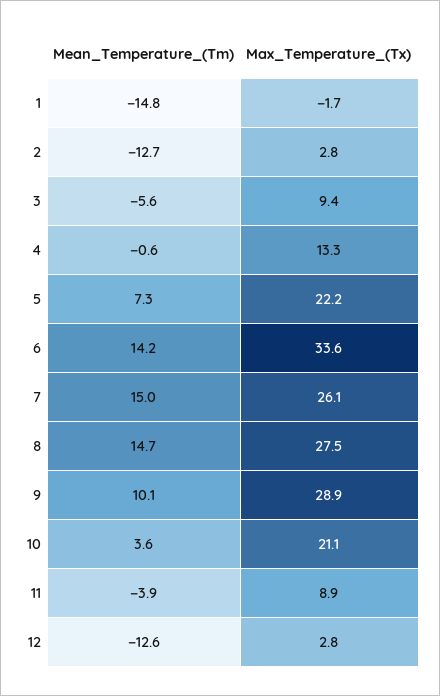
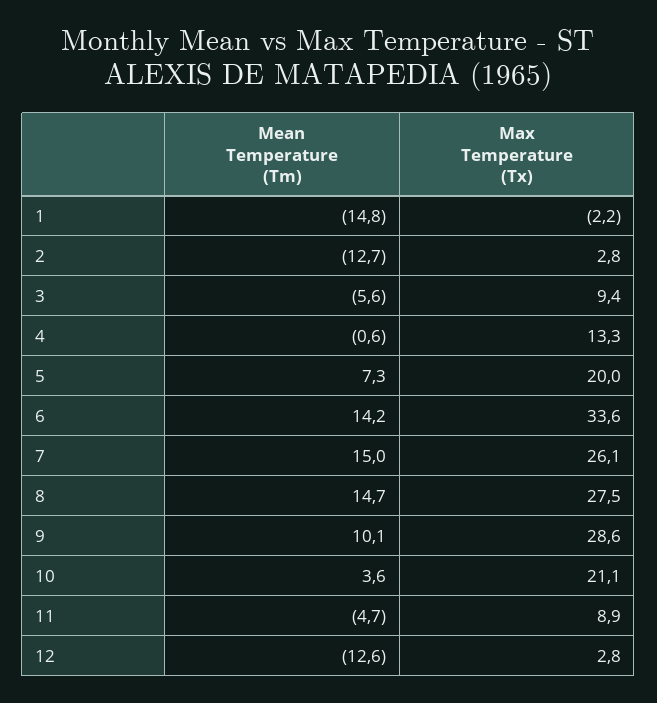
  {
    "Mean_Temperature_(Tm)": {
      "1": -14.8,
      "2": -12.7,
      "3": -5.6,
      "4": -0.6,
      "5": 7.3,
      "6": 14.2,
      "7": 15,
      "8": 14.7,
      "9": 10.1,
      "10": 3.6,
-     "11": -3.9,
+     "11": -4.7,
      "12": -12.6
    },
    "Max_Temperature_(Tx)": {
-     "1": -1.7,
+     "1": -2.2,
      "2": 2.8,
      "3": 9.4,
      "4": 13.3,
-     "5": 22.2,
+     "5": 20,
      "6": 33.6,
      "7": 26.1,
      "8": 27.5,
-     "9": 28.9,
+     "9": 28.6,
      "10": 21.1,
      "11": 8.9,
      "12": 2.8
    }
  }

